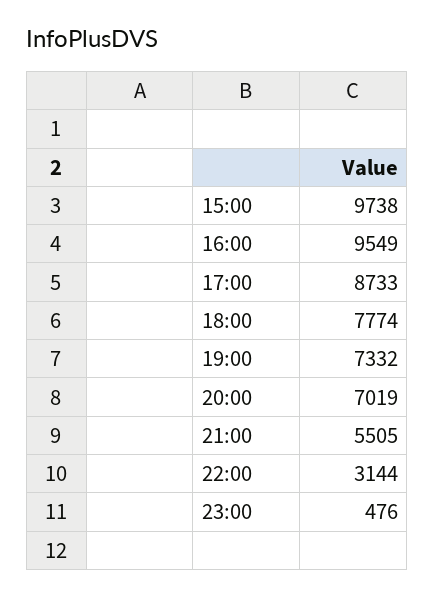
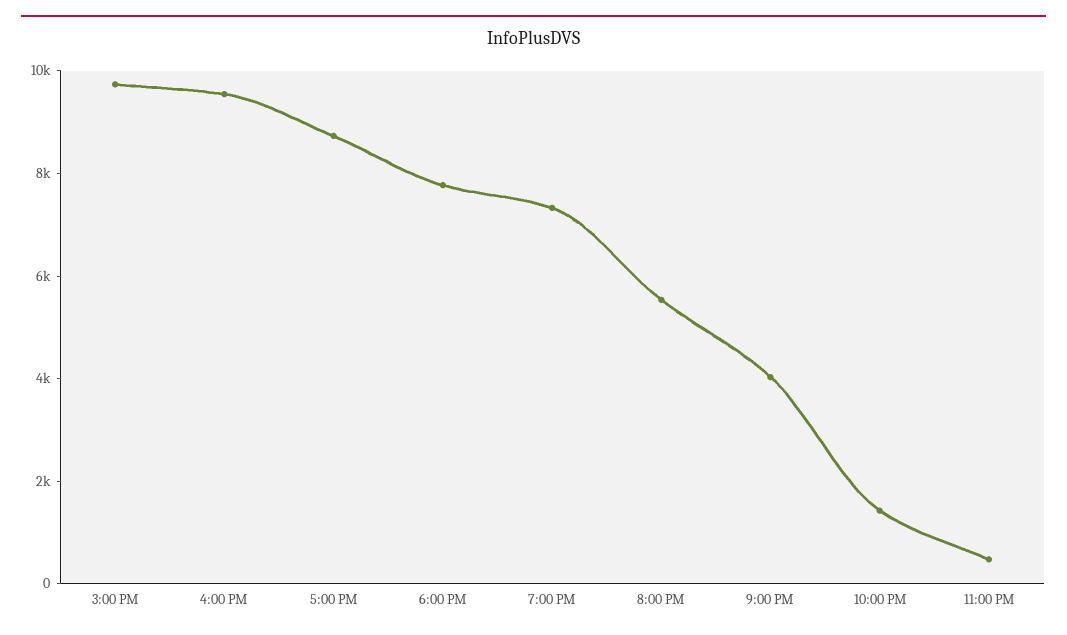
  {
    "15:00": 9738,
    "16:00": 9549,
    "17:00": 8733,
    "18:00": 7774,
    "19:00": 7332,
-   "20:00": 7019,
+   "20:00": 5500,
-   "21:00": 5505,
+   "21:00": 4000,
-   "22:00": 3144,
+   "22:00": 1500,
    "23:00": 476
  }

